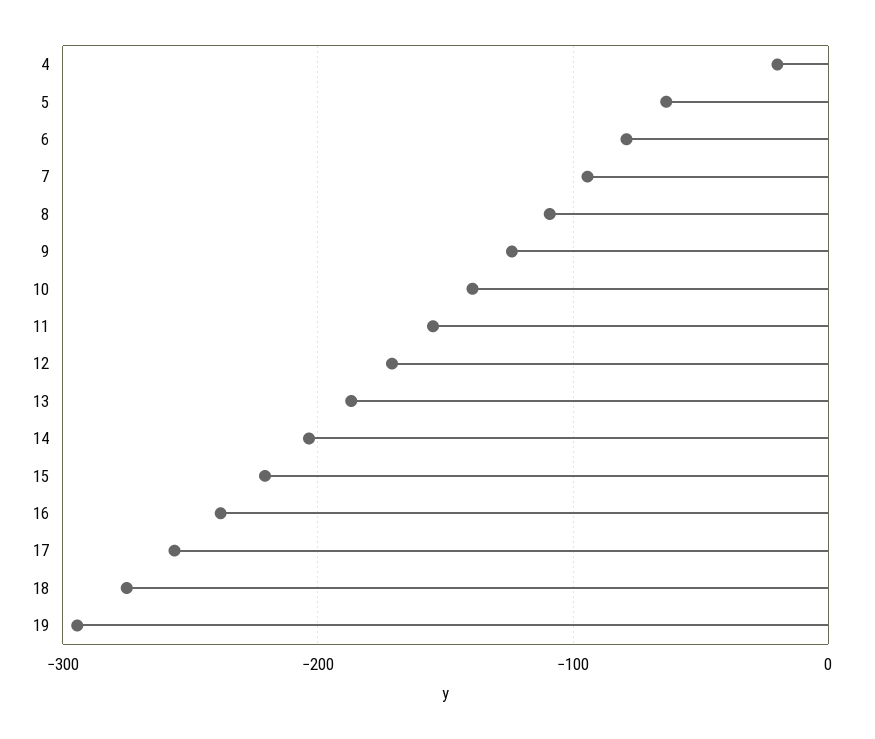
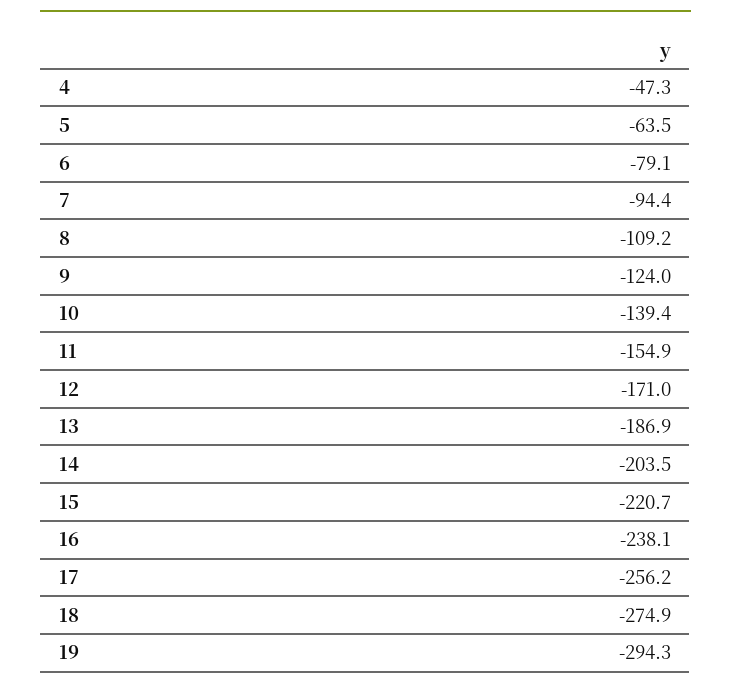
  {
-   "4": -20,
+   "4": -47.3,
    "5": -63.5,
    "6": -79.1,
    "7": -94.4,
    "8": -109.2,
    "9": -124,
    "10": -139.4,
    "11": -154.9,
    "12": -171,
    "13": -186.9,
    "14": -203.5,
    "15": -220.7,
    "16": -238.1,
    "17": -256.2,
    "18": -274.9,
    "19": -294.3
  }

